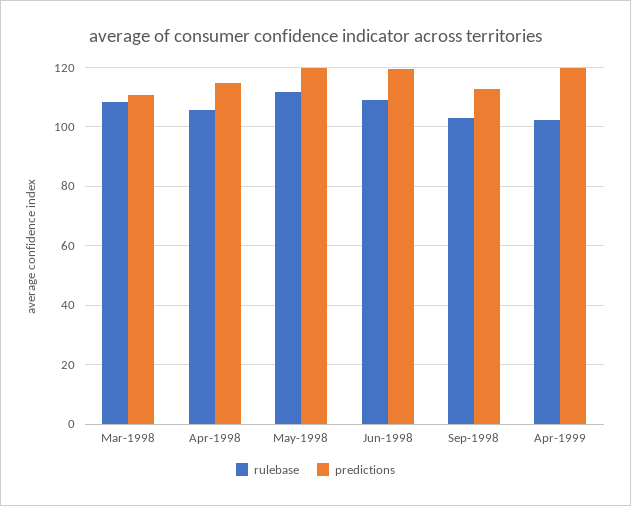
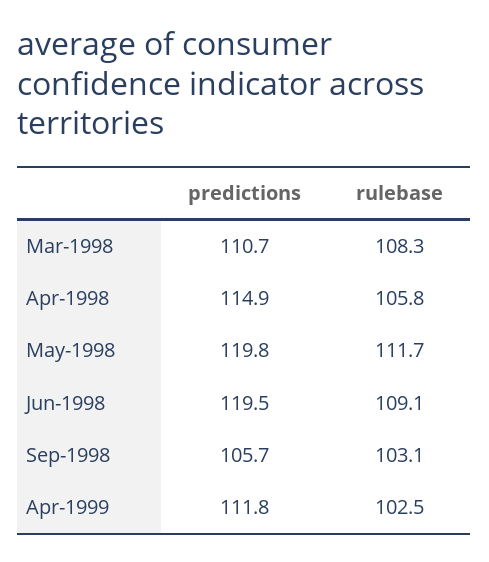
  {
    "rulebase": {
      "Mar-1998": 108.3,
      "Apr-1998": 105.8,
      "May-1998": 111.7,
      "Jun-1998": 109.1,
      "Sep-1998": 103.1,
      "Apr-1999": 102.5
    },
    "predictions": {
      "Mar-1998": 110.7,
      "Apr-1998": 114.9,
      "May-1998": 119.8,
      "Jun-1998": 119.5,
-     "Sep-1998": 112.5,
+     "Sep-1998": 105.7,
-     "Apr-1999": 120
+     "Apr-1999": 111.8
    }
  }

